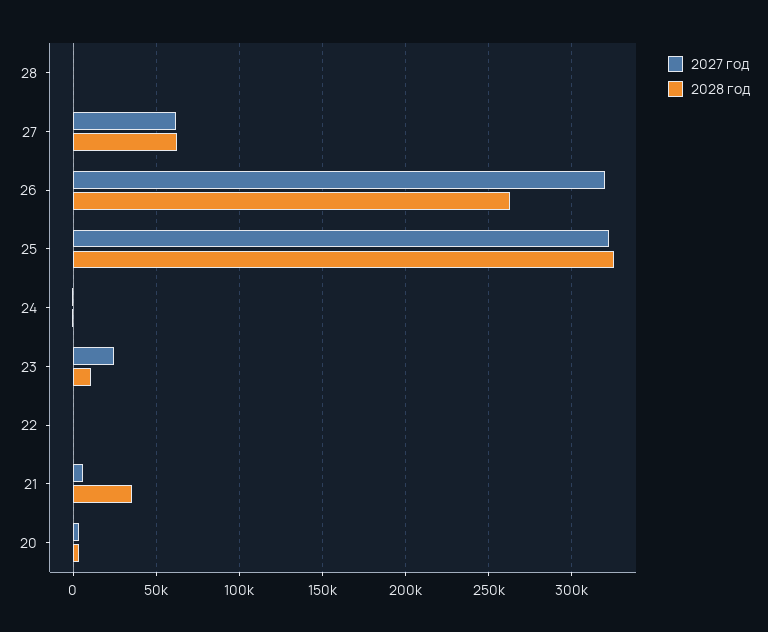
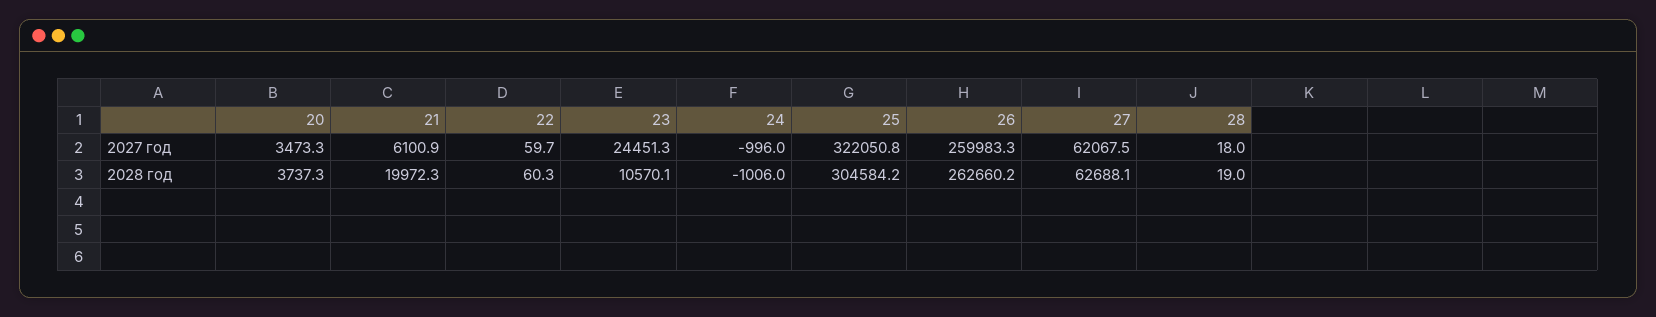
  {
    "2027 год": {
      "28": 18,
      "27": 62067.5,
-     "26": 320000,
+     "26": 259983.3,
      "25": 322050.8,
      "24": -996,
      "23": 24451.3,
      "22": 59.7,
      "21": 6100.9,
      "20": 3473.3
    },
    "2028 год": {
      "28": 19,
      "27": 62688.1,
      "26": 262660.2,
-     "25": 325000,
+     "25": 304584.2,
      "24": -1006,
      "23": 10570.1,
      "22": 60.3,
-     "21": 35000,
+     "21": 19972.3,
      "20": 3737.3
    }
  }

